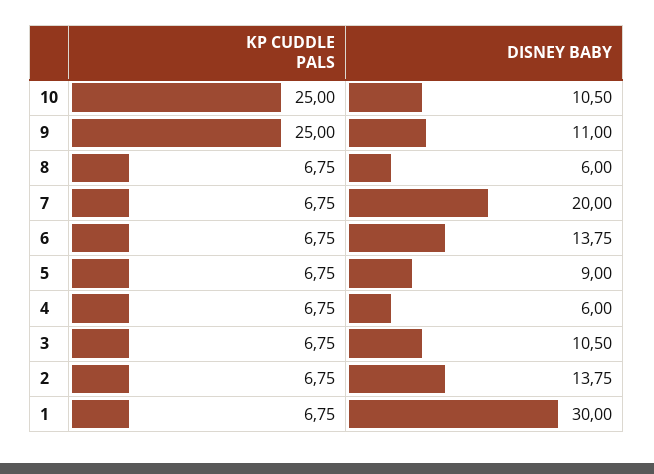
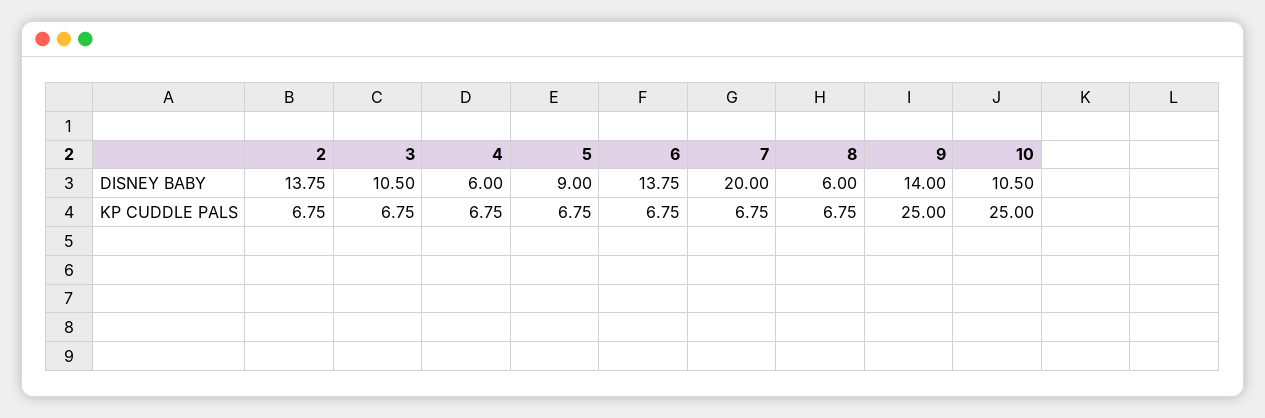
  {
    "KP CUDDLE PALS": {
      "10": 25,
      "9": 25,
      "8": 6.75,
      "7": 6.75,
      "6": 6.75,
      "5": 6.75,
      "4": 6.75,
      "3": 6.75,
-     "2": 6.75,
+     "2": 6.75
-     "1": 6.75
    },
    "DISNEY BABY": {
      "10": 10.5,
-     "9": 11,
+     "9": 14,
      "8": 6,
      "7": 20,
      "6": 13.75,
      "5": 9,
      "4": 6,
      "3": 10.5,
-     "2": 13.75,
+     "2": 13.75
-     "1": 30
    }
  }

